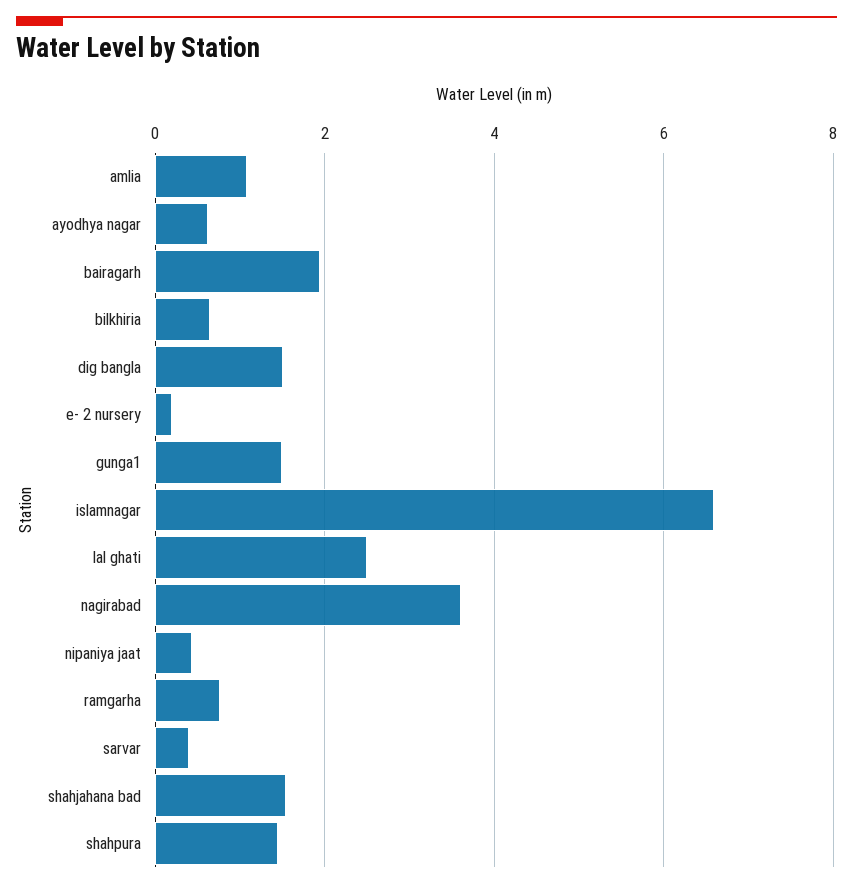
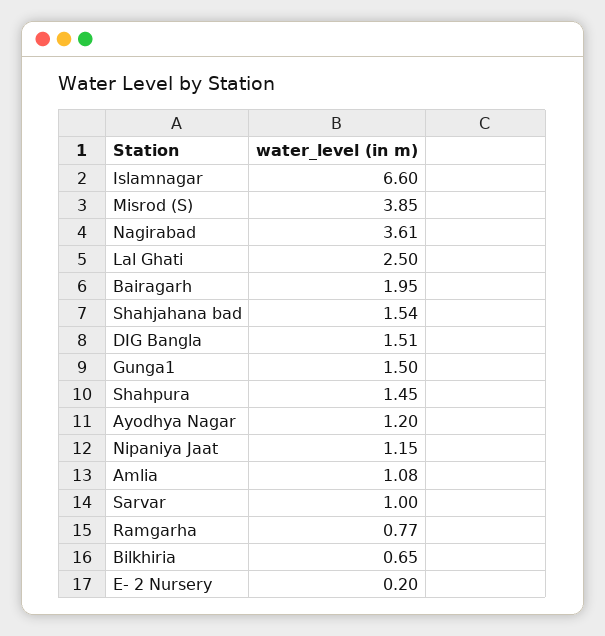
  {
    "amlia": 1.08,
-   "ayodhya nagar": 0.6,
+   "ayodhya nagar": 1.2,
    "bairagarh": 1.95,
    "bilkhiria": 0.65,
    "dig bangla": 1.51,
    "e- 2 nursery": 0.2,
    "gunga1": 1.5,
    "islamnagar": 6.6,
    "lal ghati": 2.5,
    "nagirabad": 3.61,
-   "nipaniya jaat": 0.4,
+   "nipaniya jaat": 1.15,
    "ramgarha": 0.77,
-   "sarvar": 0.4,
+   "sarvar": 1,
    "shahjahana bad": 1.54,
-   "shahpura": 1.45
+   "shahpura": 1.45,
+   "Misrod (S)": 3.85
  }

